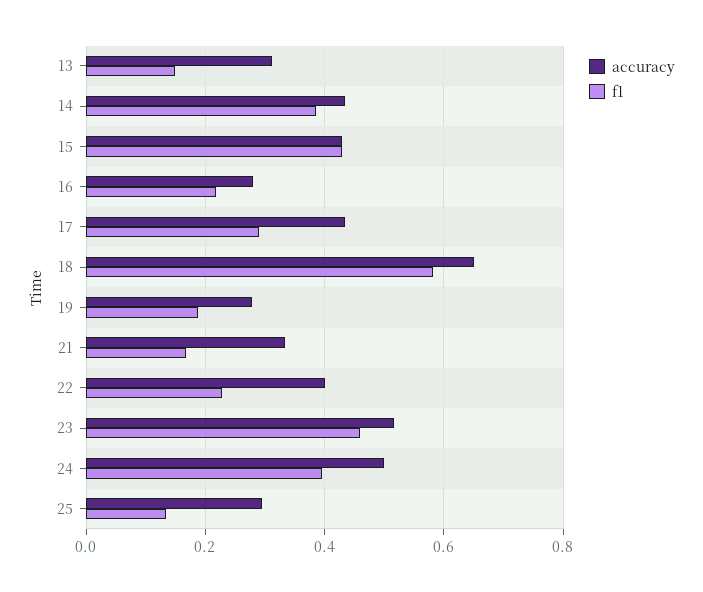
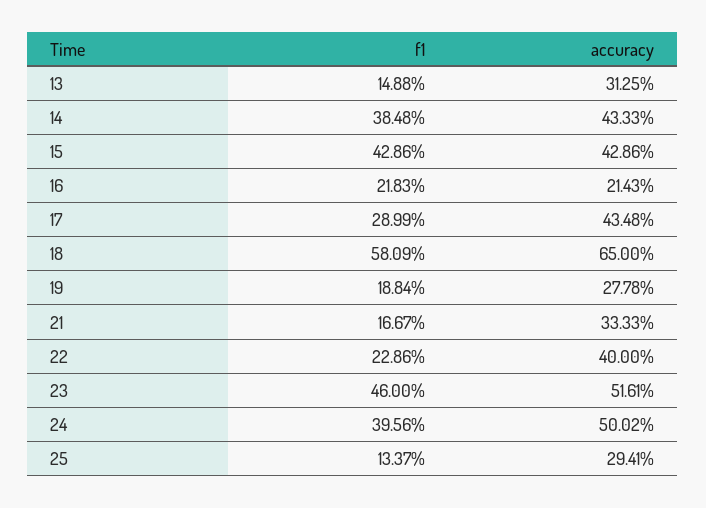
  {
    "accuracy": {
      "13": 0.3125,
      "14": 0.4333,
      "15": 0.4286,
-     "16": 0.28,
+     "16": 0.2143,
      "17": 0.4348,
      "18": 0.65,
      "19": 0.2778,
      "21": 0.3333,
      "22": 0.4,
      "23": 0.5161,
      "24": 0.5002,
      "25": 0.2941
    },
    "f1": {
      "13": 0.1488,
      "14": 0.3848,
      "15": 0.4286,
      "16": 0.2183,
      "17": 0.2899,
      "18": 0.5809,
      "19": 0.1884,
      "21": 0.1667,
      "22": 0.2286,
      "23": 0.46,
      "24": 0.3956,
      "25": 0.1337
    }
  }

